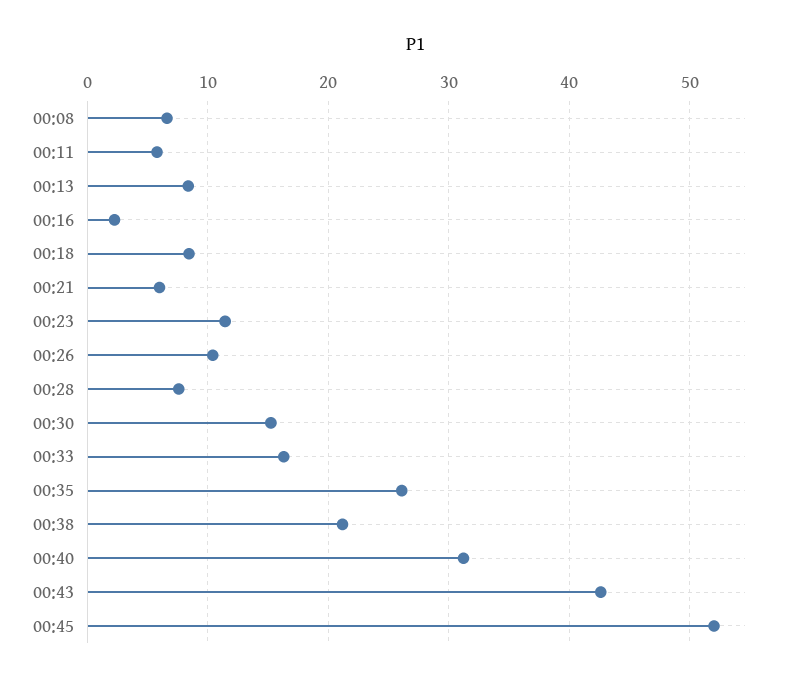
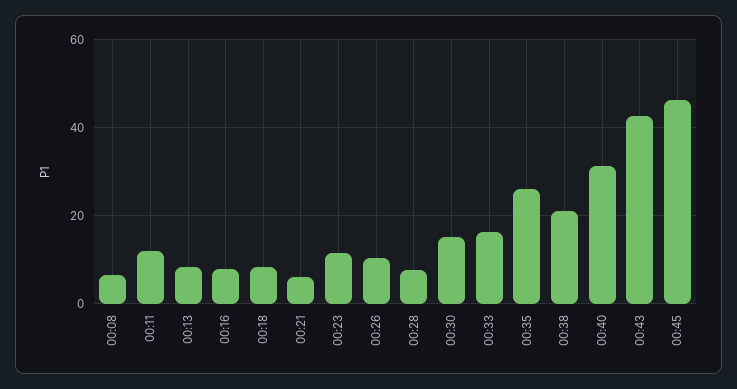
  {
    "00:08": 7,
-   "00:11": 6,
+   "00:11": 12,
    "00:13": 8,
-   "00:16": 2,
+   "00:16": 8,
    "00:18": 8,
    "00:21": 6,
    "00:23": 11,
    "00:26": 10,
    "00:28": 8,
    "00:30": 15,
    "00:33": 16,
    "00:35": 26,
    "00:38": 21,
    "00:40": 31,
    "00:43": 43,
-   "00:45": 52
+   "00:45": 46
  }

